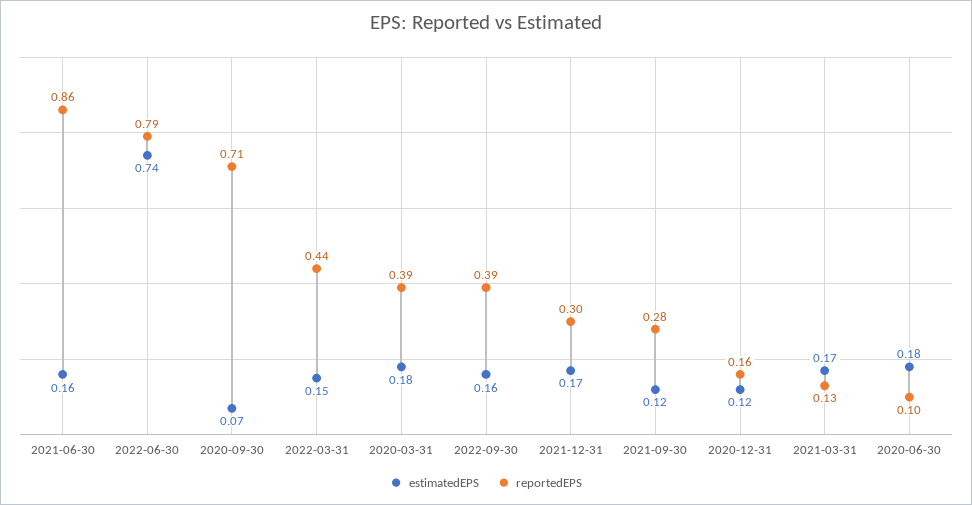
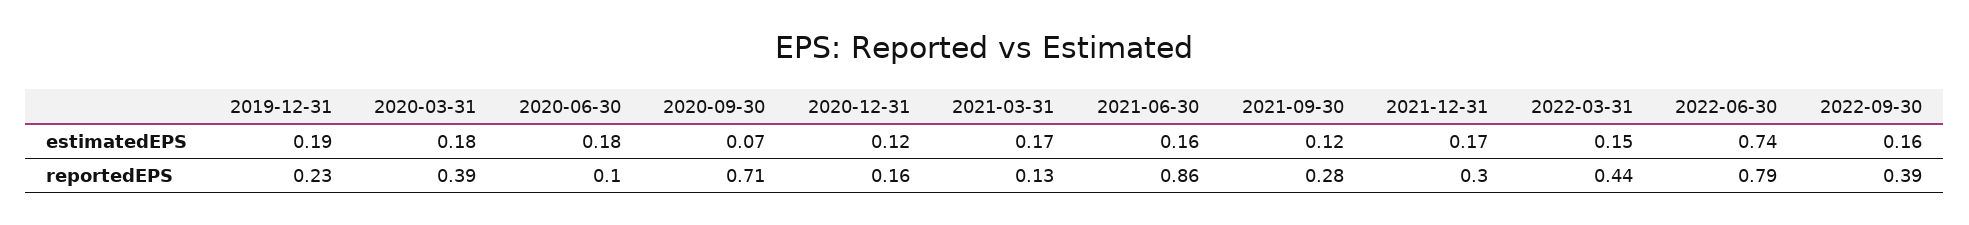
  {
    "estimatedEPS": {
      "2021-06-30": 0.16,
      "2022-06-30": 0.74,
      "2020-09-30": 0.07,
      "2022-03-31": 0.15,
      "2020-03-31": 0.18,
      "2022-09-30": 0.16,
      "2021-12-31": 0.17,
      "2021-09-30": 0.12,
      "2020-12-31": 0.12,
      "2021-03-31": 0.17,
-     "2020-06-30": 0.18
+     "2020-06-30": 0.18,
+     "2019-12-31": 0.19
    },
    "reportedEPS": {
      "2021-06-30": 0.86,
      "2022-06-30": 0.79,
      "2020-09-30": 0.71,
      "2022-03-31": 0.44,
      "2020-03-31": 0.39,
      "2022-09-30": 0.39,
      "2021-12-31": 0.3,
      "2021-09-30": 0.28,
      "2020-12-31": 0.16,
      "2021-03-31": 0.13,
-     "2020-06-30": 0.1
+     "2020-06-30": 0.1,
+     "2019-12-31": 0.23
    }
  }

